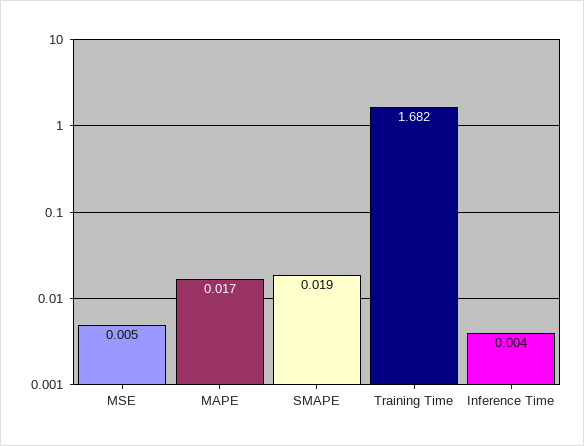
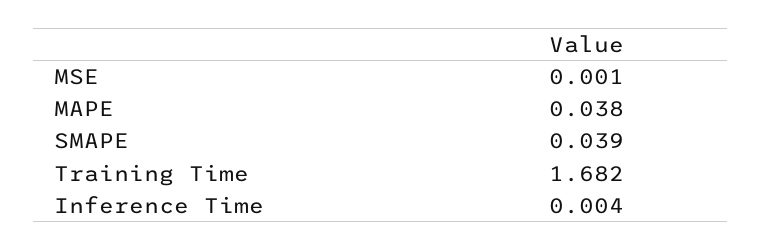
  {
-   "MSE": 0.005,
+   "MSE": 0.001,
-   "MAPE": 0.017,
+   "MAPE": 0.038,
-   "SMAPE": 0.019,
+   "SMAPE": 0.039,
    "Training Time": 1.682,
    "Inference Time": 0.004
  }

